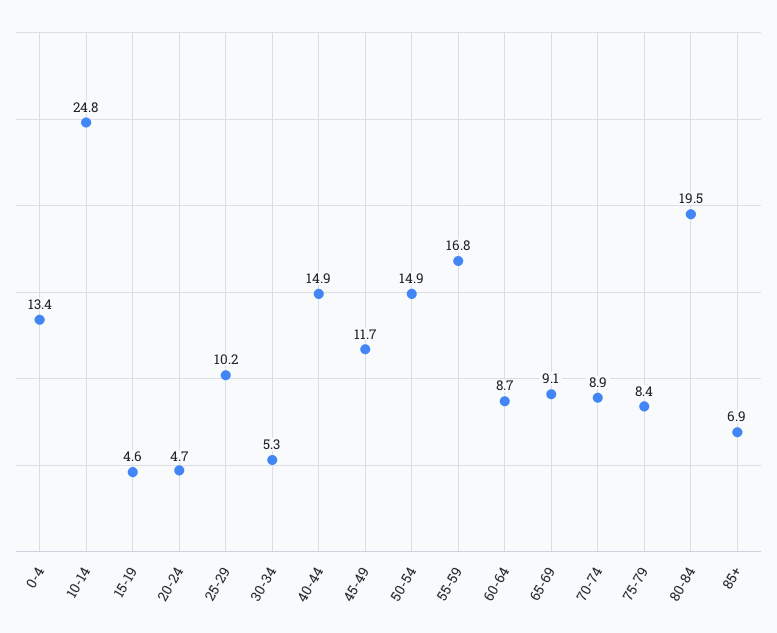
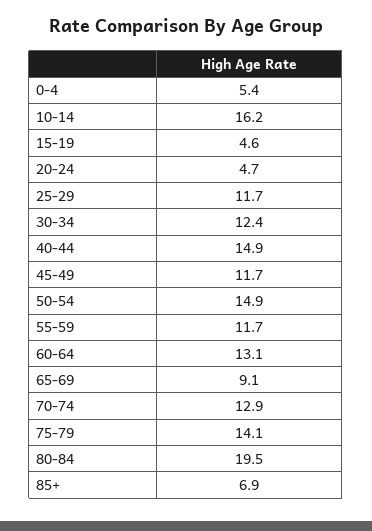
  {
-   "0-4": 13.4,
+   "0-4": 5.4,
-   "10-14": 24.8,
+   "10-14": 16.2,
    "15-19": 4.6,
    "20-24": 4.7,
-   "25-29": 10.2,
+   "25-29": 11.7,
-   "30-34": 5.3,
+   "30-34": 12.4,
    "40-44": 14.9,
    "45-49": 11.7,
    "50-54": 14.9,
-   "55-59": 16.8,
+   "55-59": 11.7,
-   "60-64": 8.7,
+   "60-64": 13.1,
    "65-69": 9.1,
-   "70-74": 8.9,
+   "70-74": 12.9,
-   "75-79": 8.4,
+   "75-79": 14.1,
    "80-84": 19.5,
    "85+": 6.9
  }

